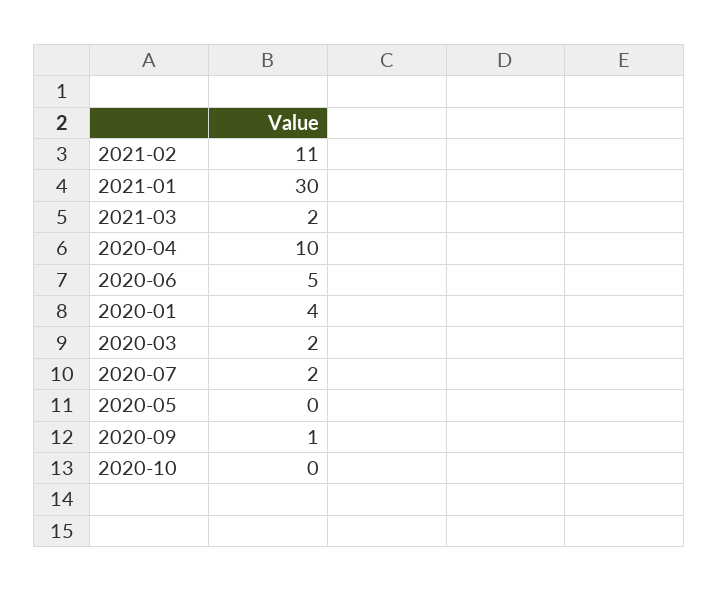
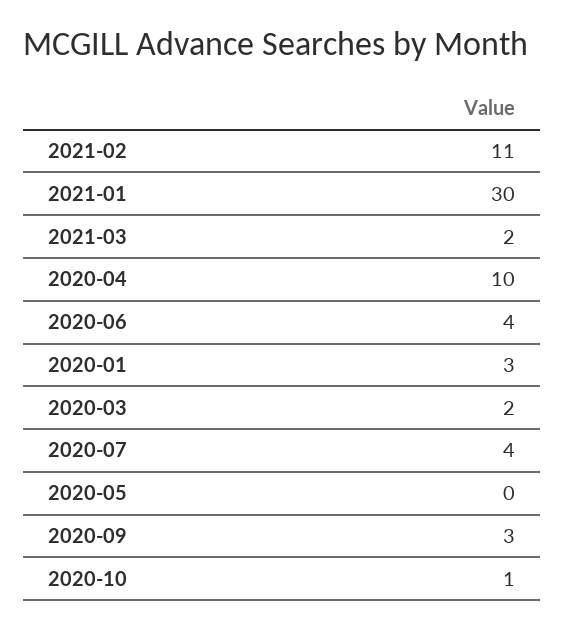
  {
    "2021-02": 11,
    "2021-01": 30,
    "2021-03": 2,
    "2020-04": 10,
-   "2020-06": 5,
+   "2020-06": 4,
-   "2020-01": 4,
+   "2020-01": 3,
    "2020-03": 2,
-   "2020-07": 2,
+   "2020-07": 4,
    "2020-05": 0,
-   "2020-09": 1,
+   "2020-09": 3,
-   "2020-10": 0
+   "2020-10": 1
  }

